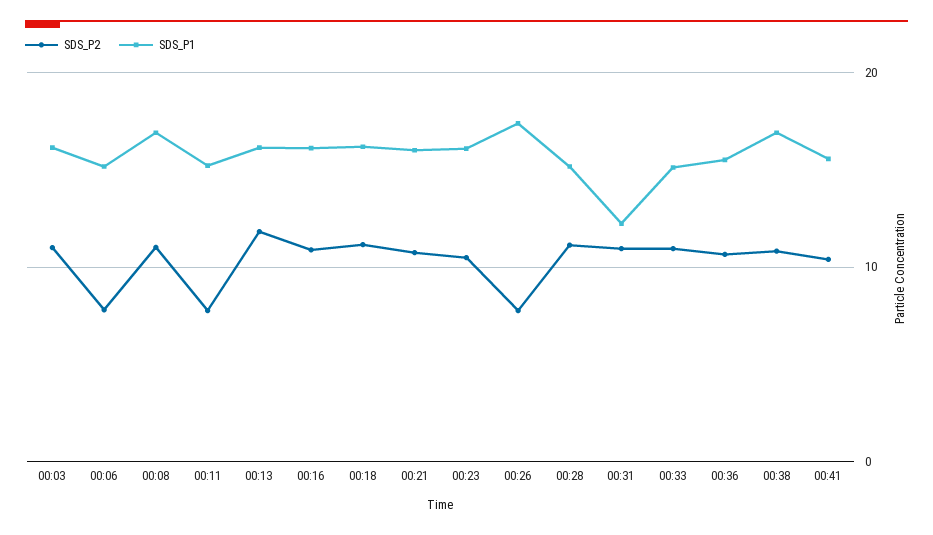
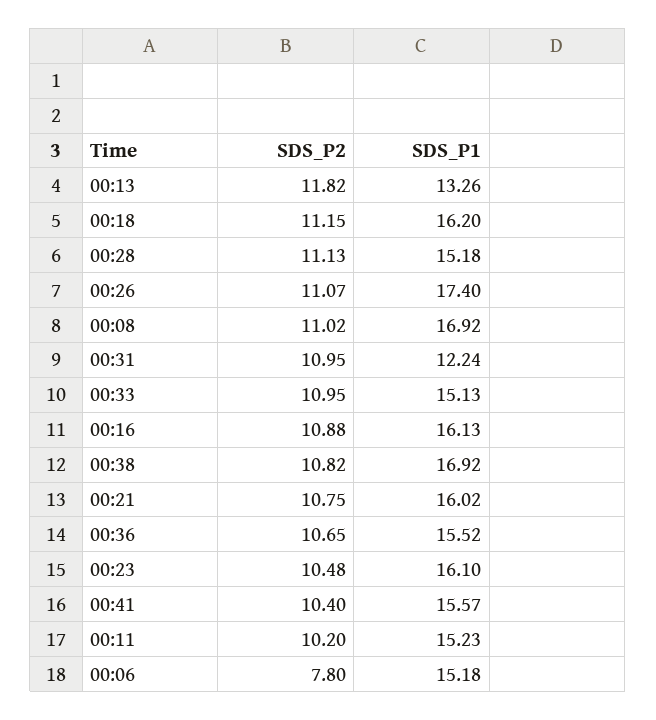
  {
    "SDS_P2": {
-     "00:03": 11,
      "00:06": 7.8,
      "00:08": 11.02,
-     "00:11": 8,
+     "00:11": 10.2,
      "00:13": 11.82,
      "00:16": 10.88,
      "00:18": 11.15,
      "00:21": 10.75,
      "00:23": 10.48,
-     "00:26": 8,
+     "00:26": 11.07,
      "00:28": 11.13,
      "00:31": 10.95,
      "00:33": 10.95,
      "00:36": 10.65,
      "00:38": 10.82,
      "00:41": 10.4
    },
    "SDS_P1": {
-     "00:03": 16,
      "00:06": 15.18,
      "00:08": 16.92,
      "00:11": 15.23,
-     "00:13": 16,
+     "00:13": 13.26,
      "00:16": 16.13,
      "00:18": 16.2,
      "00:21": 16.02,
      "00:23": 16.1,
      "00:26": 17.4,
      "00:28": 15.18,
      "00:31": 12.24,
      "00:33": 15.13,
      "00:36": 15.52,
      "00:38": 16.92,
      "00:41": 15.57
    }
  }

